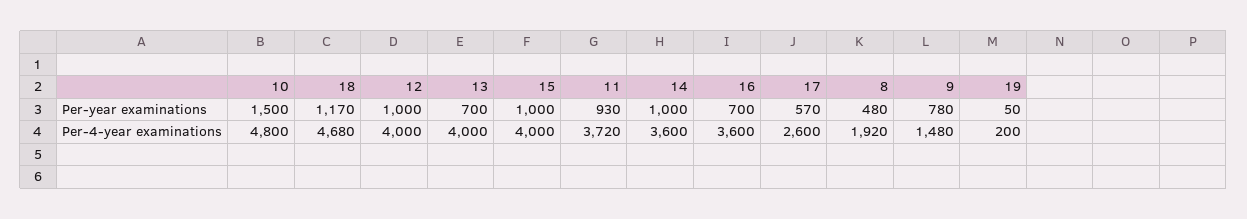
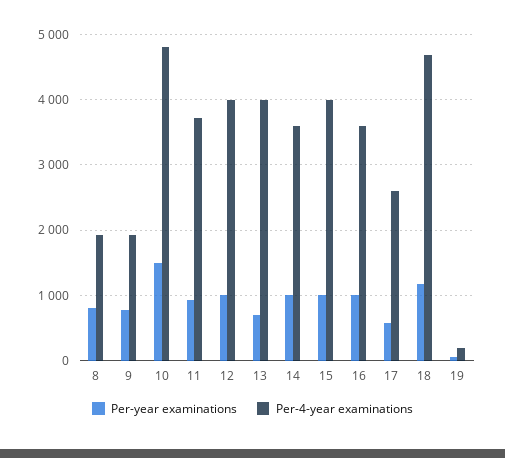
  {
    "Per-year examinations": {
      "10": 1500,
      "18": 1170,
      "12": 1000,
      "13": 700,
      "15": 1000,
      "11": 930,
      "14": 1000,
-     "16": 700,
+     "16": 1000,
      "17": 570,
-     "8": 480,
+     "8": 800,
      "9": 780,
      "19": 50
    },
    "Per-4-year examinations": {
      "10": 4800,
      "18": 4680,
      "12": 4000,
      "13": 4000,
      "15": 4000,
      "11": 3720,
      "14": 3600,
      "16": 3600,
      "17": 2600,
      "8": 1920,
-     "9": 1480,
+     "9": 1900,
      "19": 200
    }
  }

